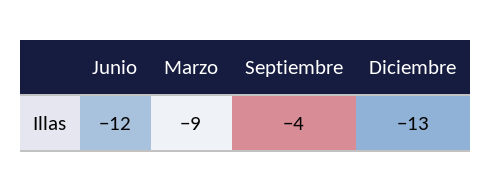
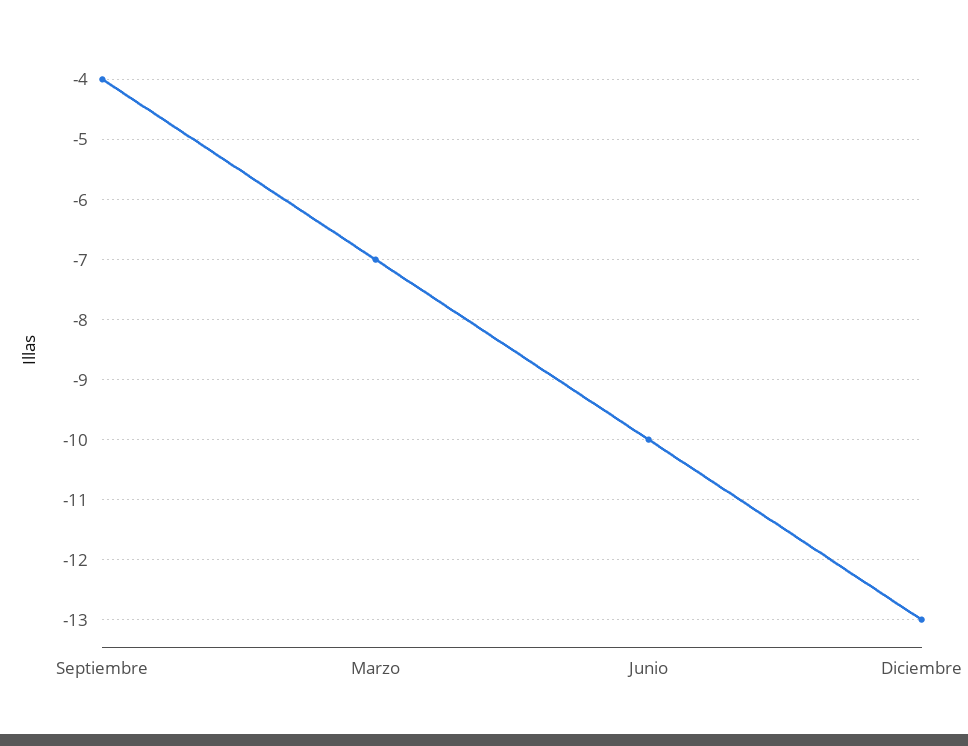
  {
-   "Junio": -12,
+   "Junio": -10,
-   "Marzo": -9,
+   "Marzo": -7,
    "Septiembre": -4,
    "Diciembre": -13
  }

